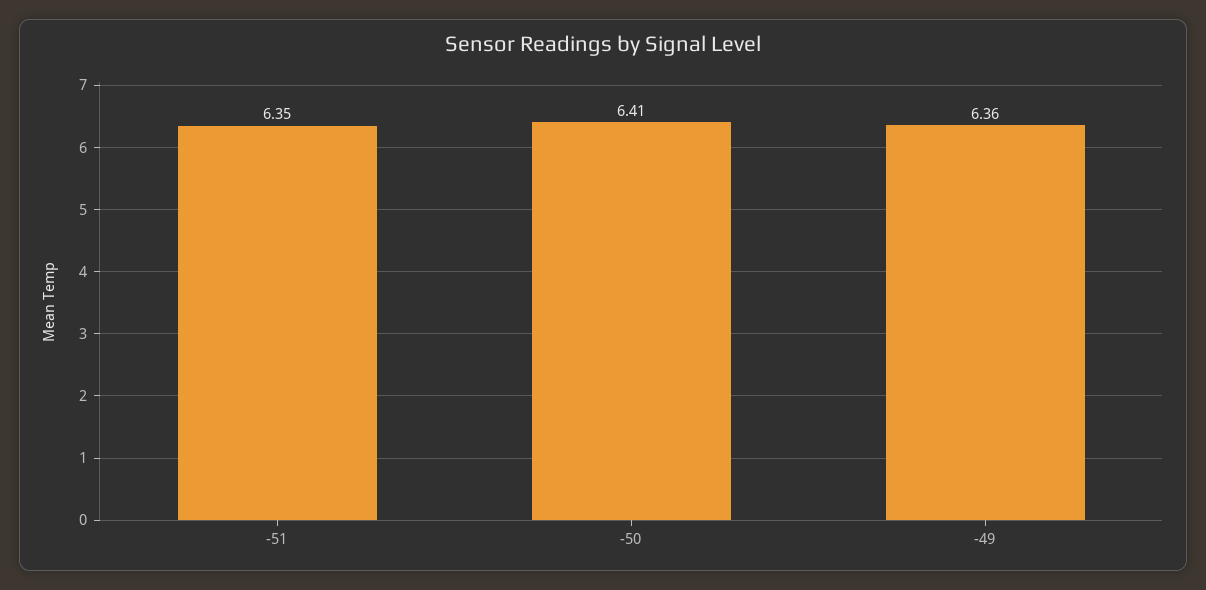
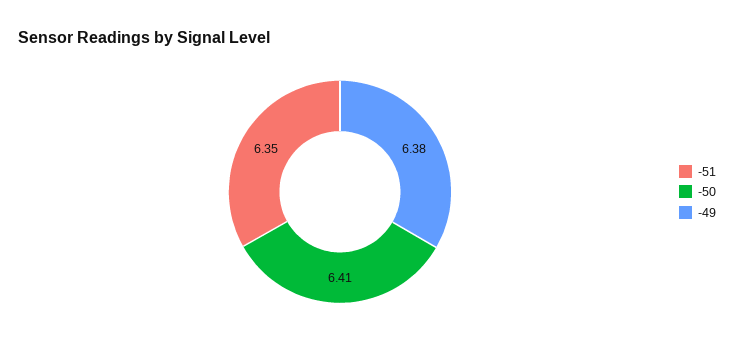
  {
    "-51": 6.35,
    "-50": 6.41,
-   "-49": 6.36
+   "-49": 6.38
  }

